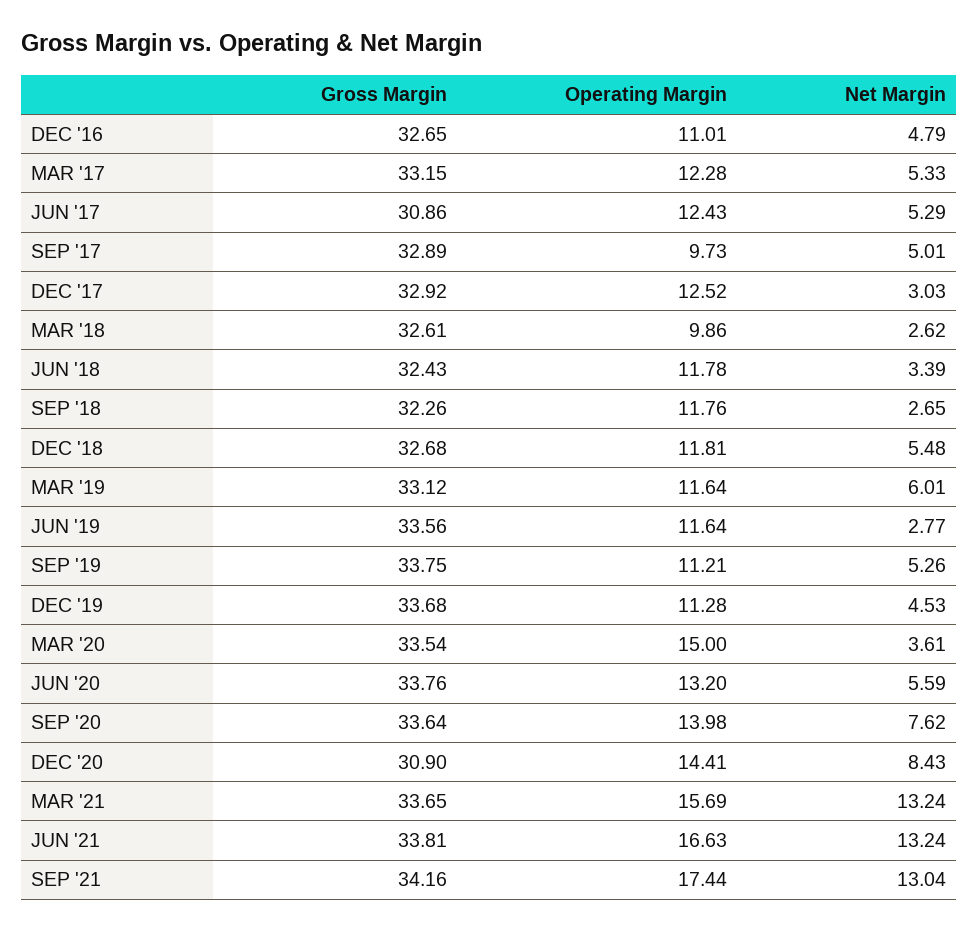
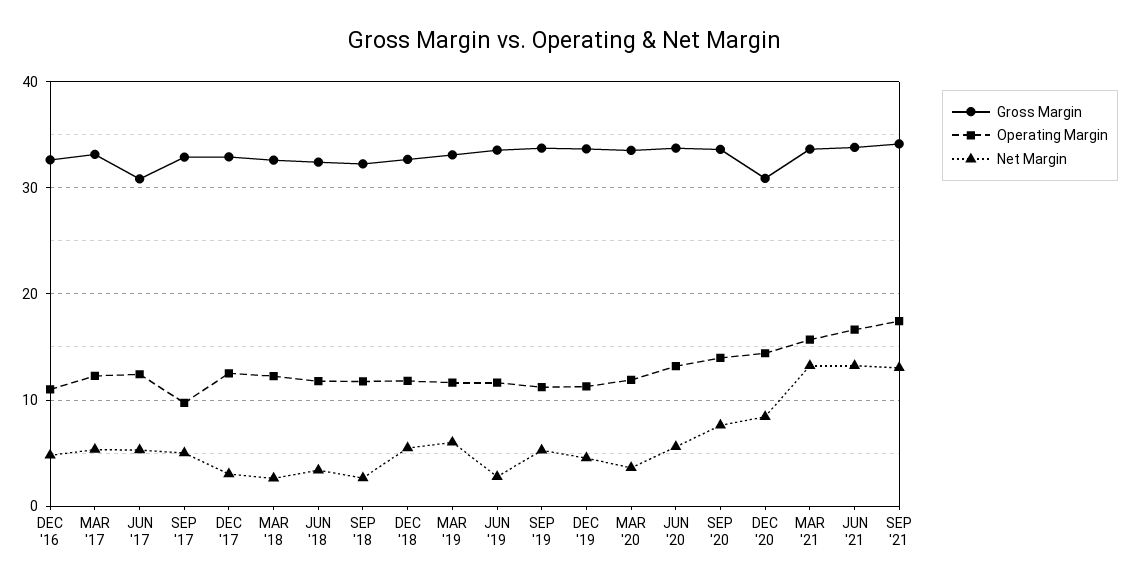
  {
    "Gross Margin": {
      "DEC '16": 32.65,
      "MAR '17": 33.15,
      "JUN '17": 30.86,
      "SEP '17": 32.89,
      "DEC '17": 32.92,
      "MAR '18": 32.61,
      "JUN '18": 32.43,
      "SEP '18": 32.26,
      "DEC '18": 32.68,
      "MAR '19": 33.12,
      "JUN '19": 33.56,
      "SEP '19": 33.75,
      "DEC '19": 33.68,
      "MAR '20": 33.54,
      "JUN '20": 33.76,
      "SEP '20": 33.64,
      "DEC '20": 30.9,
      "MAR '21": 33.65,
      "JUN '21": 33.81,
      "SEP '21": 34.16
    },
    "Operating Margin": {
      "DEC '16": 11.01,
      "MAR '17": 12.28,
      "JUN '17": 12.43,
      "SEP '17": 9.73,
      "DEC '17": 12.52,
-     "MAR '18": 9.86,
+     "MAR '18": 12,
      "JUN '18": 11.78,
      "SEP '18": 11.76,
      "DEC '18": 11.81,
      "MAR '19": 11.64,
      "JUN '19": 11.64,
      "SEP '19": 11.21,
      "DEC '19": 11.28,
-     "MAR '20": 15,
+     "MAR '20": 12,
      "JUN '20": 13.2,
      "SEP '20": 13.98,
      "DEC '20": 14.41,
      "MAR '21": 15.69,
      "JUN '21": 16.63,
      "SEP '21": 17.44
    },
    "Net Margin": {
      "DEC '16": 4.79,
      "MAR '17": 5.33,
      "JUN '17": 5.29,
      "SEP '17": 5.01,
      "DEC '17": 3.03,
      "MAR '18": 2.62,
      "JUN '18": 3.39,
      "SEP '18": 2.65,
      "DEC '18": 5.48,
      "MAR '19": 6.01,
      "JUN '19": 2.77,
      "SEP '19": 5.26,
      "DEC '19": 4.53,
      "MAR '20": 3.61,
      "JUN '20": 5.59,
      "SEP '20": 7.62,
      "DEC '20": 8.43,
      "MAR '21": 13.24,
      "JUN '21": 13.24,
      "SEP '21": 13.04
    }
  }

